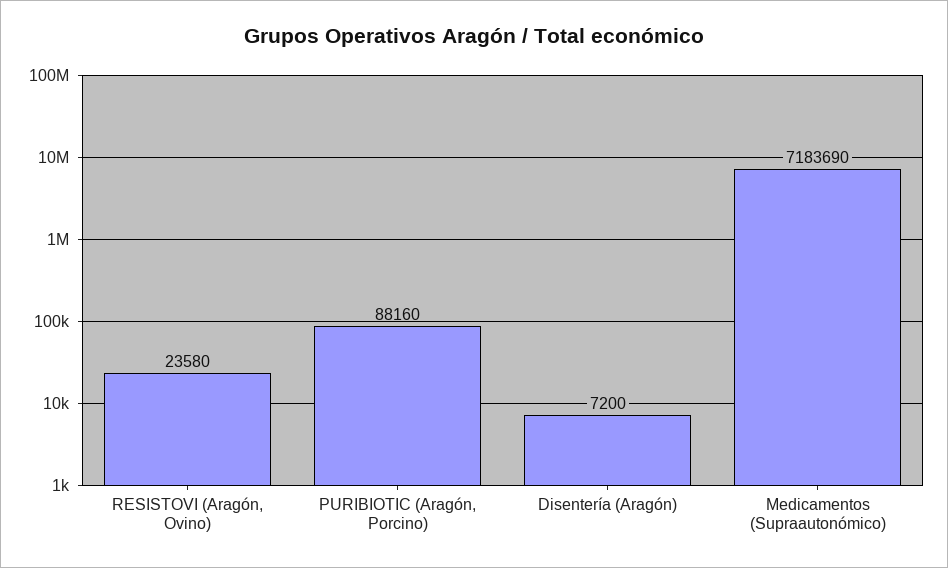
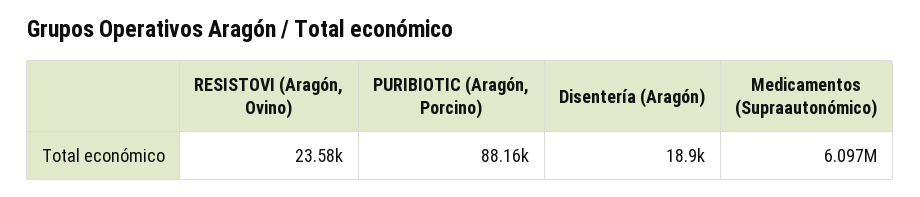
  {
    "RESISTOVI (Aragón, Ovino)": 23580,
    "PURIBIOTIC (Aragón, Porcino)": 88160,
-   "Disentería (Aragón)": 7200,
+   "Disentería (Aragón)": 18900,
-   "Medicamentos (Supraautonómico)": 7183690
+   "Medicamentos (Supraautonómico)": 6097000
  }

